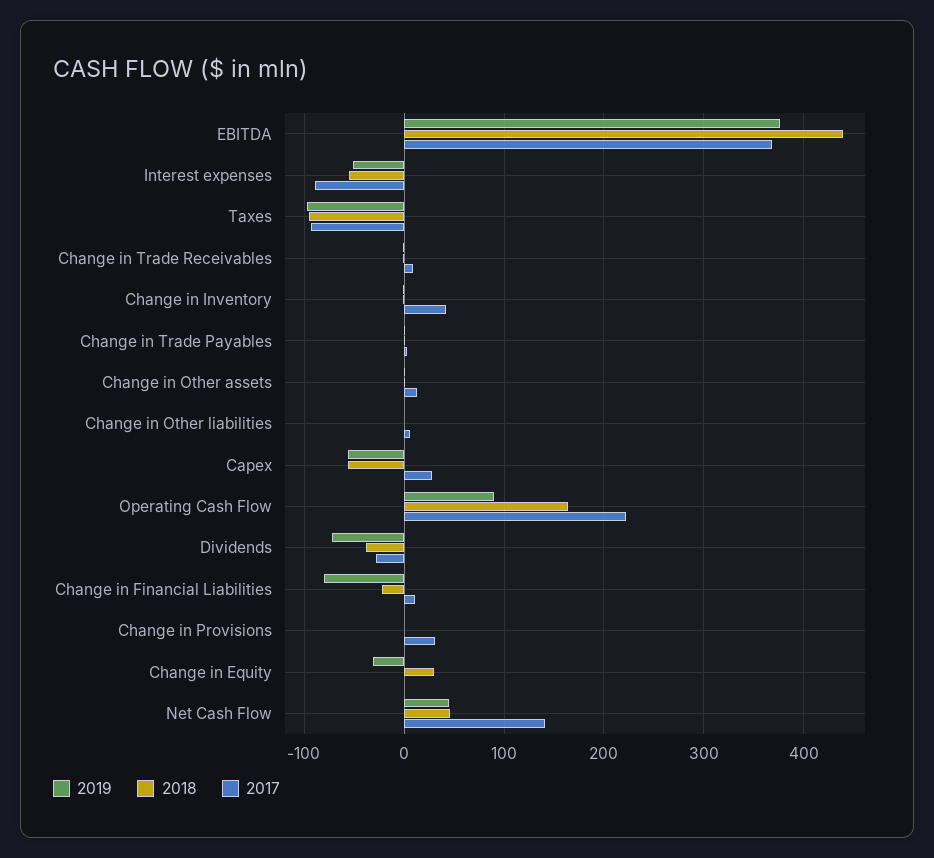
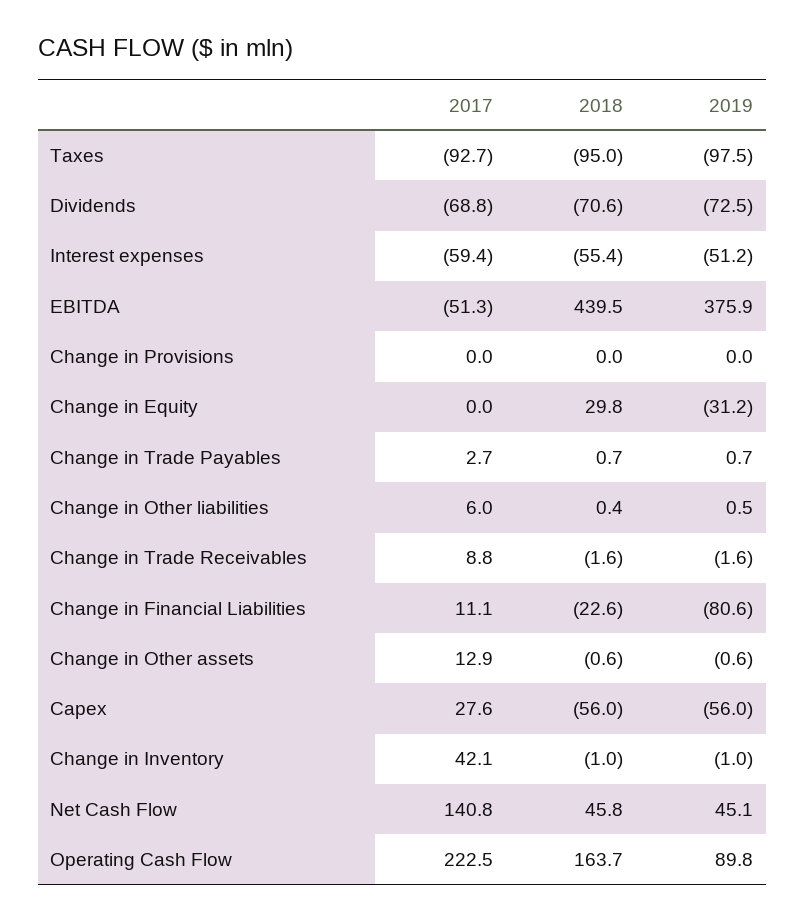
  {
    "2019": {
      "EBITDA": 375.9,
      "Interest expenses": -51.2,
      "Taxes": -97.5,
      "Change in Trade Receivables": -1.6,
      "Change in Inventory": -1,
      "Change in Trade Payables": 0.7,
      "Change in Other assets": -0.6,
      "Change in Other liabilities": 0.5,
      "Capex": -56,
      "Operating Cash Flow": 89.8,
      "Dividends": -72.5,
      "Change in Financial Liabilities": -80.6,
      "Change in Provisions": 0,
      "Change in Equity": -31.2,
      "Net Cash Flow": 45.1
    },
    "2018": {
      "EBITDA": 439.5,
      "Interest expenses": -55.4,
      "Taxes": -95,
      "Change in Trade Receivables": -1.6,
      "Change in Inventory": -1,
      "Change in Trade Payables": 0.7,
      "Change in Other assets": -0.6,
      "Change in Other liabilities": 0.4,
      "Capex": -56,
      "Operating Cash Flow": 163.7,
-     "Dividends": -40,
+     "Dividends": -70.6,
      "Change in Financial Liabilities": -22.6,
      "Change in Provisions": 0,
      "Change in Equity": 29.8,
      "Net Cash Flow": 45.8
    },
    "2017": {
-     "EBITDA": 370,
+     "EBITDA": -51.3,
-     "Interest expenses": -90,
+     "Interest expenses": -59.4,
      "Taxes": -92.7,
      "Change in Trade Receivables": 8.8,
      "Change in Inventory": 42.1,
      "Change in Trade Payables": 2.7,
      "Change in Other assets": 12.9,
      "Change in Other liabilities": 6,
      "Capex": 27.6,
      "Operating Cash Flow": 222.5,
-     "Dividends": -30,
+     "Dividends": -68.8,
      "Change in Financial Liabilities": 11.1,
-     "Change in Provisions": 30,
+     "Change in Provisions": 0,
      "Change in Equity": 0,
      "Net Cash Flow": 140.8
    }
  }

